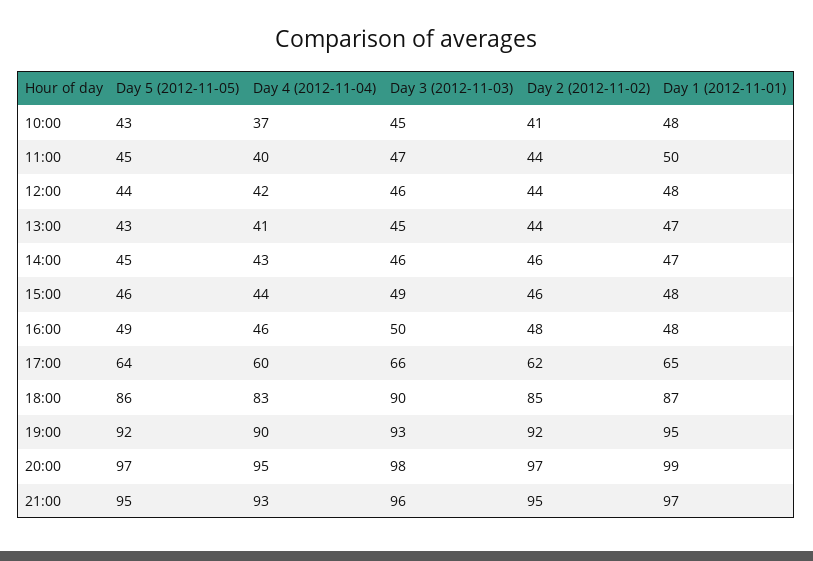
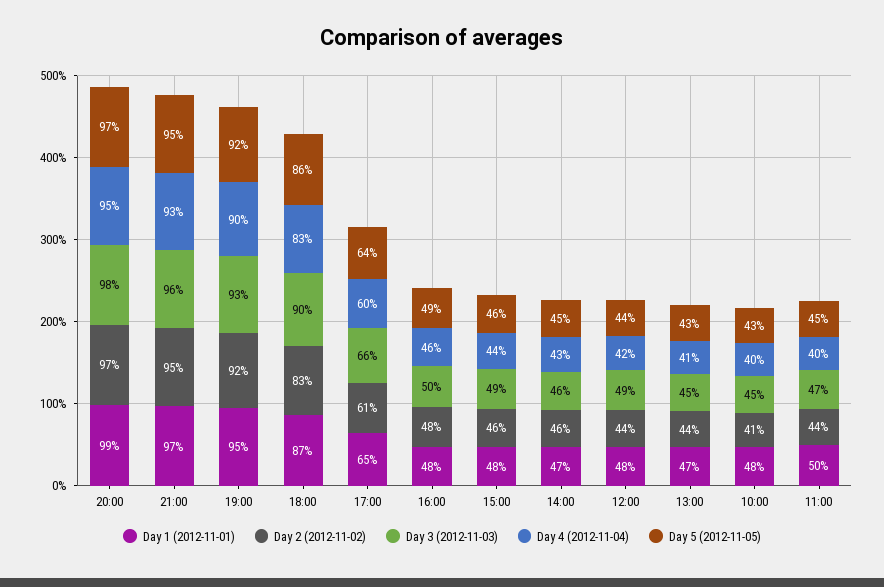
  {
    "Day 5 (2012-11-05)": {
      "10:00": 43,
      "11:00": 45,
      "12:00": 44,
      "13:00": 43,
      "14:00": 45,
      "15:00": 46,
      "16:00": 49,
      "17:00": 64,
      "18:00": 86,
      "19:00": 92,
      "20:00": 97,
      "21:00": 95
    },
    "Day 4 (2012-11-04)": {
-     "10:00": 37,
+     "10:00": 40,
      "11:00": 40,
      "12:00": 42,
      "13:00": 41,
      "14:00": 43,
      "15:00": 44,
      "16:00": 46,
      "17:00": 60,
      "18:00": 83,
      "19:00": 90,
      "20:00": 95,
      "21:00": 93
    },
    "Day 3 (2012-11-03)": {
      "10:00": 45,
      "11:00": 47,
-     "12:00": 46,
+     "12:00": 49,
      "13:00": 45,
      "14:00": 46,
      "15:00": 49,
      "16:00": 50,
      "17:00": 66,
      "18:00": 90,
      "19:00": 93,
      "20:00": 98,
      "21:00": 96
    },
    "Day 2 (2012-11-02)": {
      "10:00": 41,
      "11:00": 44,
      "12:00": 44,
      "13:00": 44,
      "14:00": 46,
      "15:00": 46,
      "16:00": 48,
-     "17:00": 62,
+     "17:00": 61,
-     "18:00": 85,
+     "18:00": 83,
      "19:00": 92,
      "20:00": 97,
      "21:00": 95
    },
    "Day 1 (2012-11-01)": {
      "10:00": 48,
      "11:00": 50,
      "12:00": 48,
      "13:00": 47,
      "14:00": 47,
      "15:00": 48,
      "16:00": 48,
      "17:00": 65,
      "18:00": 87,
      "19:00": 95,
      "20:00": 99,
      "21:00": 97
    }
  }

